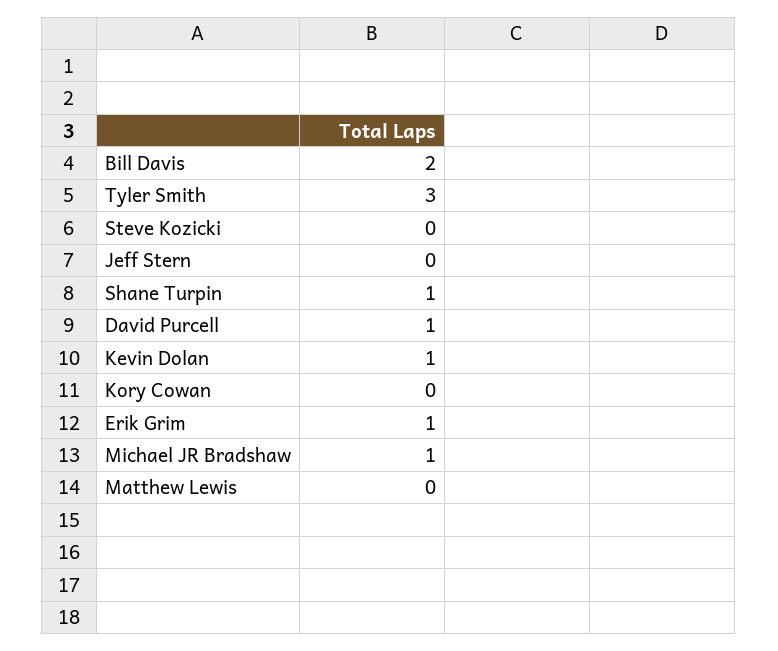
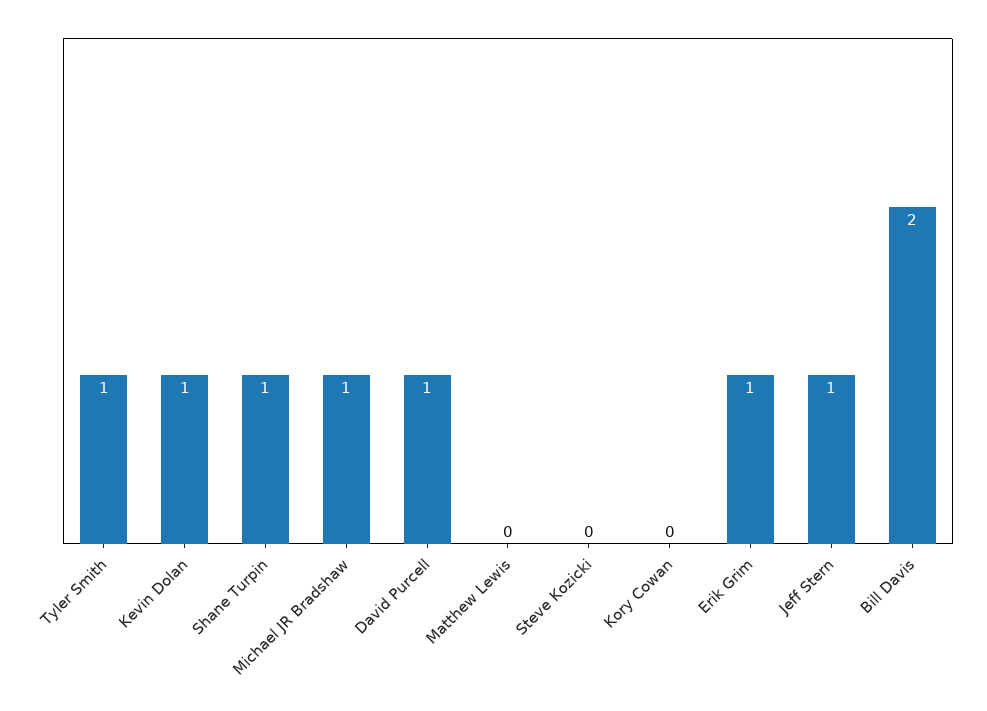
  {
    "Bill Davis": 2,
-   "Tyler Smith": 3,
+   "Tyler Smith": 1,
    "Steve Kozicki": 0,
-   "Jeff Stern": 0,
+   "Jeff Stern": 1,
    "Shane Turpin": 1,
    "David Purcell": 1,
    "Kevin Dolan": 1,
    "Kory Cowan": 0,
    "Erik Grim": 1,
    "Michael JR Bradshaw": 1,
    "Matthew Lewis": 0
  }

